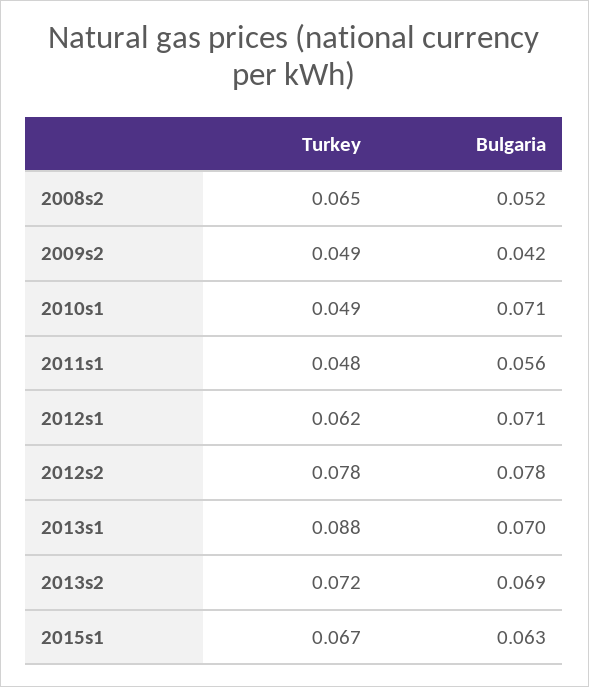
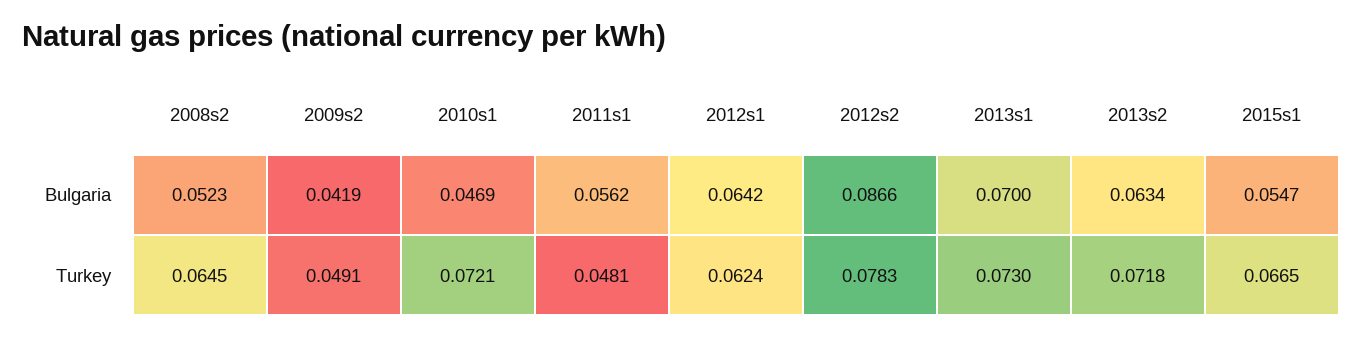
  {
    "Turkey": {
      "2008s2": 0.0645,
      "2009s2": 0.0491,
-     "2010s1": 0.049,
+     "2010s1": 0.0721,
      "2011s1": 0.0481,
      "2012s1": 0.0624,
      "2012s2": 0.0783,
-     "2013s1": 0.088,
+     "2013s1": 0.073,
      "2013s2": 0.0718,
      "2015s1": 0.0665
    },
    "Bulgaria": {
      "2008s2": 0.0523,
      "2009s2": 0.0419,
-     "2010s1": 0.071,
+     "2010s1": 0.0469,
      "2011s1": 0.0562,
-     "2012s1": 0.071,
+     "2012s1": 0.0642,
-     "2012s2": 0.078,
+     "2012s2": 0.0866,
      "2013s1": 0.07,
-     "2013s2": 0.069,
+     "2013s2": 0.0634,
-     "2015s1": 0.063
+     "2015s1": 0.0547
    }
  }

